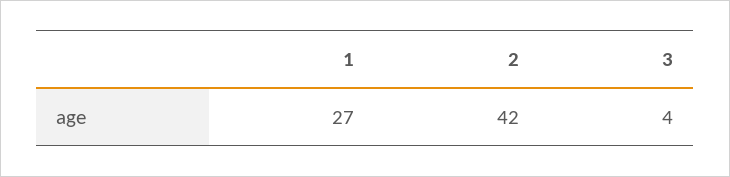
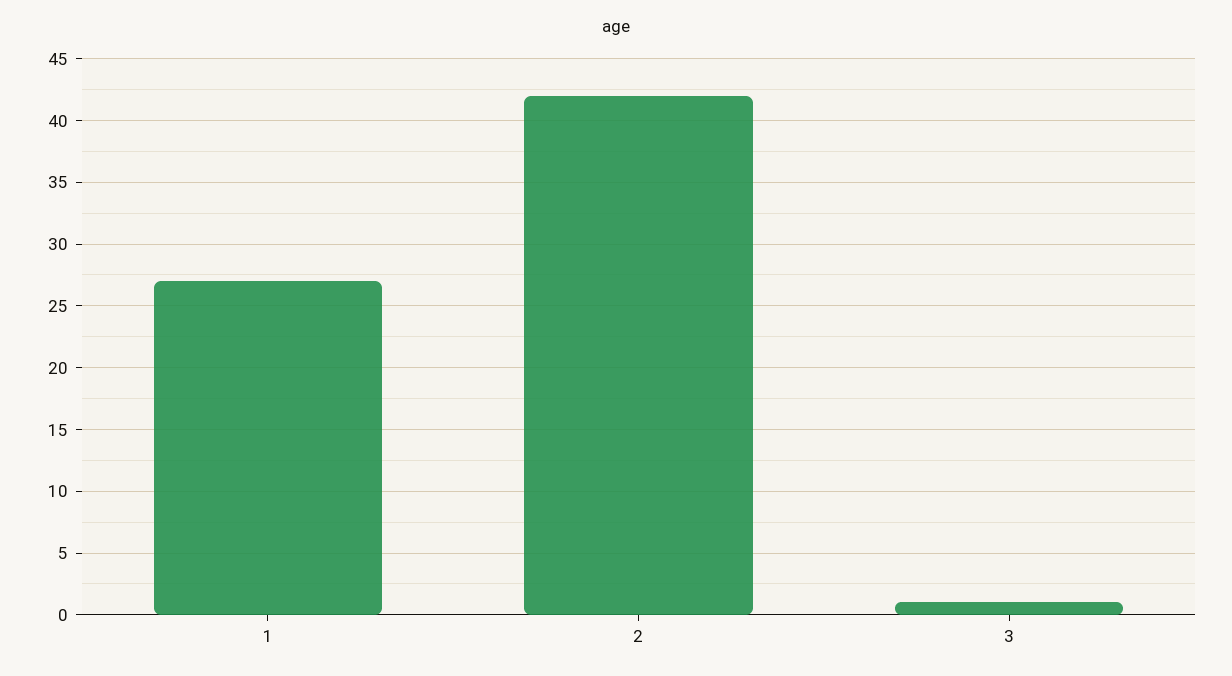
  {
    "1": 27,
    "2": 42,
-   "3": 4
+   "3": 1
  }

